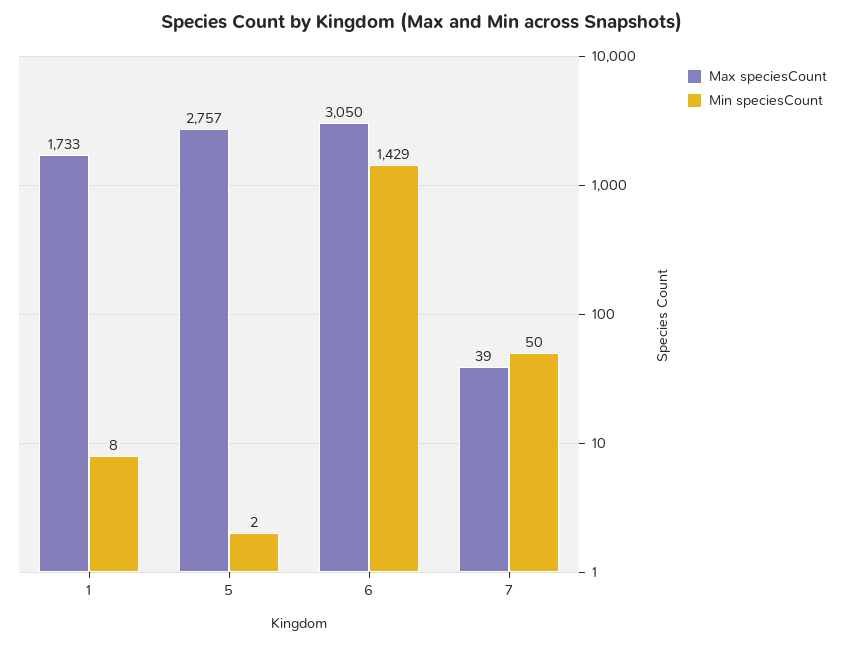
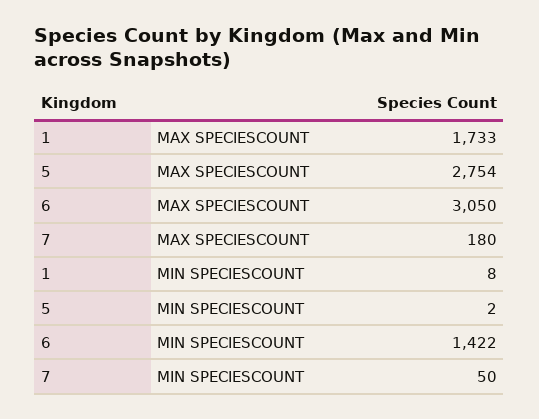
  {
    "Max speciesCount": {
      "1": 1733,
-     "5": 2757,
+     "5": 2754,
      "6": 3050,
-     "7": 39
+     "7": 180
    },
    "Min speciesCount": {
      "1": 8,
      "5": 2,
-     "6": 1429,
+     "6": 1422,
      "7": 50
    }
  }

